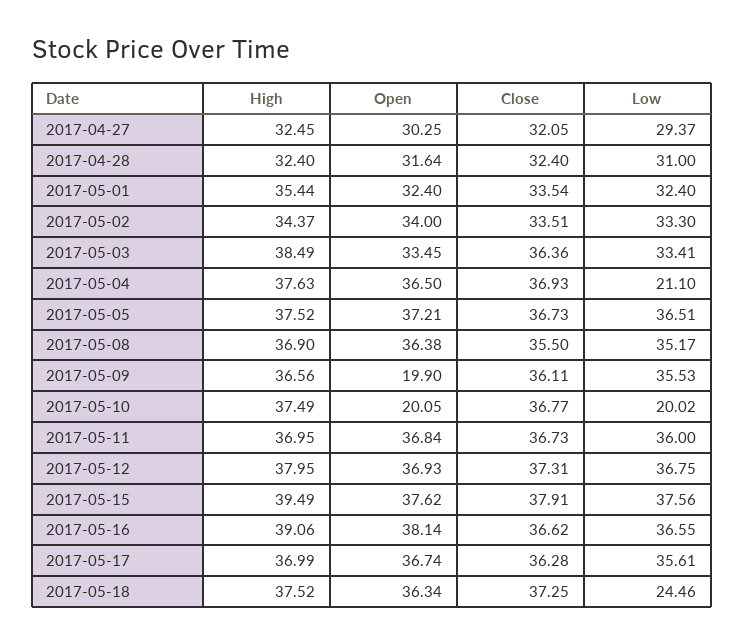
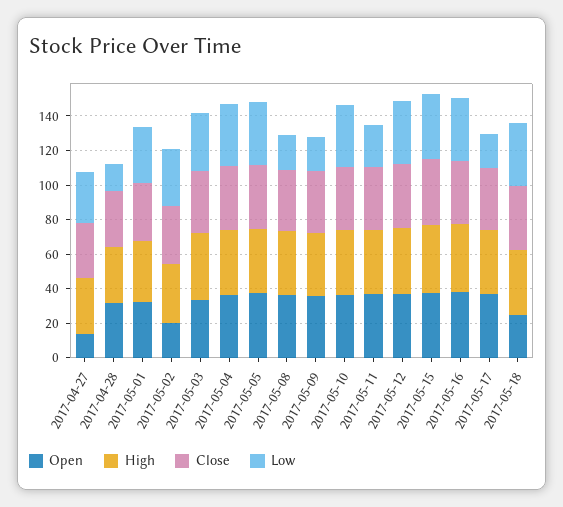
  {
    "High": {
      "2017-04-27": 32.45,
      "2017-04-28": 32.4,
      "2017-05-01": 35.44,
      "2017-05-02": 34.37,
      "2017-05-03": 38.49,
      "2017-05-04": 37.63,
      "2017-05-05": 37.52,
      "2017-05-08": 36.9,
      "2017-05-09": 36.56,
      "2017-05-10": 37.49,
      "2017-05-11": 36.95,
      "2017-05-12": 37.95,
      "2017-05-15": 39.49,
      "2017-05-16": 39.06,
      "2017-05-17": 36.99,
      "2017-05-18": 37.52
    },
    "Open": {
-     "2017-04-27": 30.25,
+     "2017-04-27": 15,
      "2017-04-28": 31.64,
      "2017-05-01": 32.4,
-     "2017-05-02": 34,
+     "2017-05-02": 20,
      "2017-05-03": 33.45,
      "2017-05-04": 36.5,
      "2017-05-05": 37.21,
      "2017-05-08": 36.38,
-     "2017-05-09": 19.9,
+     "2017-05-09": 35,
-     "2017-05-10": 20.05,
+     "2017-05-10": 35,
      "2017-05-11": 36.84,
      "2017-05-12": 36.93,
      "2017-05-15": 37.62,
      "2017-05-16": 38.14,
      "2017-05-17": 36.74,
-     "2017-05-18": 36.34
+     "2017-05-18": 25
    },
    "Close": {
      "2017-04-27": 32.05,
      "2017-04-28": 32.4,
      "2017-05-01": 33.54,
      "2017-05-02": 33.51,
      "2017-05-03": 36.36,
      "2017-05-04": 36.93,
      "2017-05-05": 36.73,
      "2017-05-08": 35.5,
      "2017-05-09": 36.11,
      "2017-05-10": 36.77,
      "2017-05-11": 36.73,
      "2017-05-12": 37.31,
      "2017-05-15": 37.91,
      "2017-05-16": 36.62,
      "2017-05-17": 36.28,
      "2017-05-18": 37.25
    },
    "Low": {
      "2017-04-27": 29.37,
-     "2017-04-28": 31,
+     "2017-04-28": 15,
      "2017-05-01": 32.4,
      "2017-05-02": 33.3,
      "2017-05-03": 33.41,
-     "2017-05-04": 21.1,
+     "2017-05-04": 35,
      "2017-05-05": 36.51,
-     "2017-05-08": 35.17,
+     "2017-05-08": 20,
-     "2017-05-09": 35.53,
+     "2017-05-09": 20,
-     "2017-05-10": 20.02,
+     "2017-05-10": 35,
-     "2017-05-11": 36,
+     "2017-05-11": 25,
      "2017-05-12": 36.75,
      "2017-05-15": 37.56,
      "2017-05-16": 36.55,
-     "2017-05-17": 35.61,
+     "2017-05-17": 20,
-     "2017-05-18": 24.46
+     "2017-05-18": 35
    }
  }

